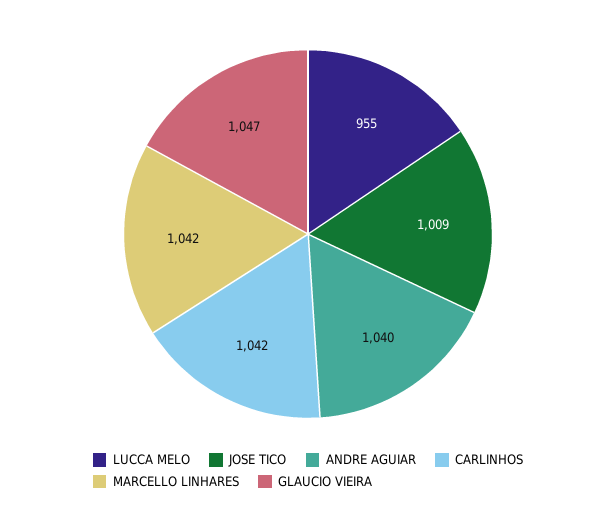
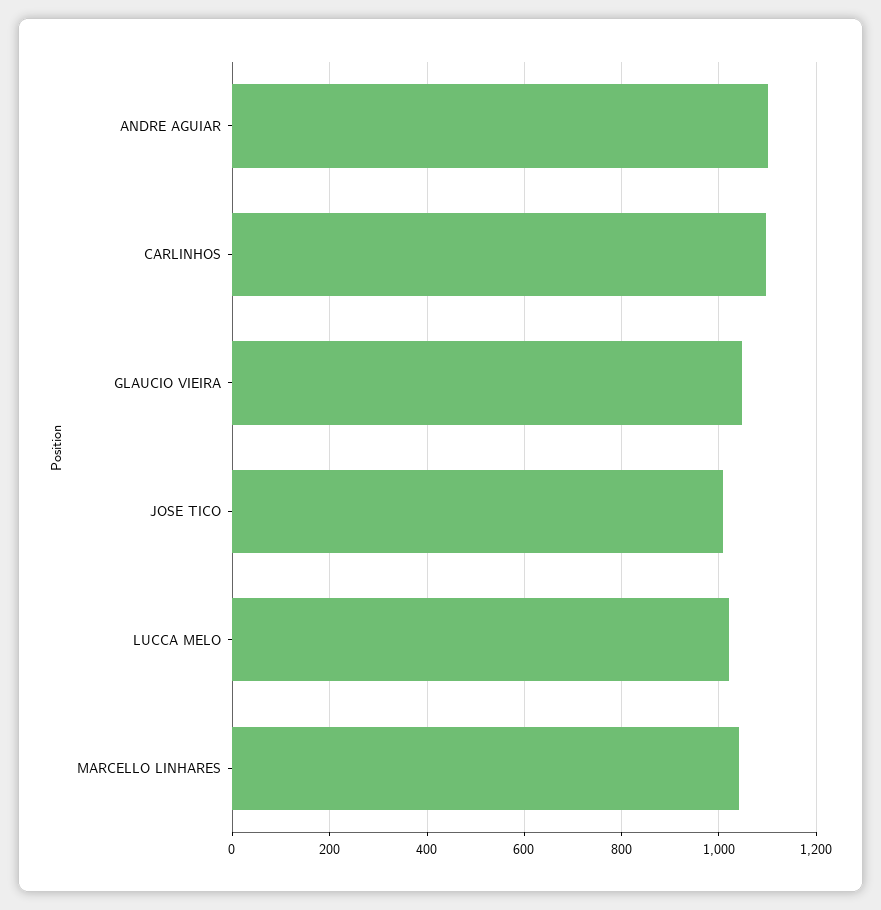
  {
-   "LUCCA MELO": 955,
+   "LUCCA MELO": 1020,
    "JOSE TICO": 1009,
-   "ANDRE AGUIAR": 1040,
+   "ANDRE AGUIAR": 1100,
-   "CARLINHOS": 1042,
+   "CARLINHOS": 1100,
    "MARCELLO LINHARES": 1042,
    "GLAUCIO VIEIRA": 1047
  }

